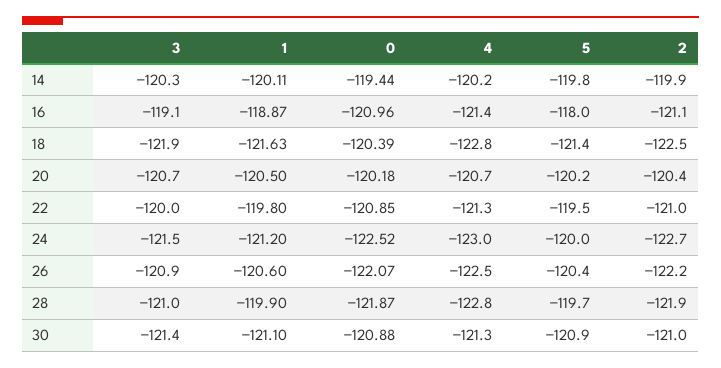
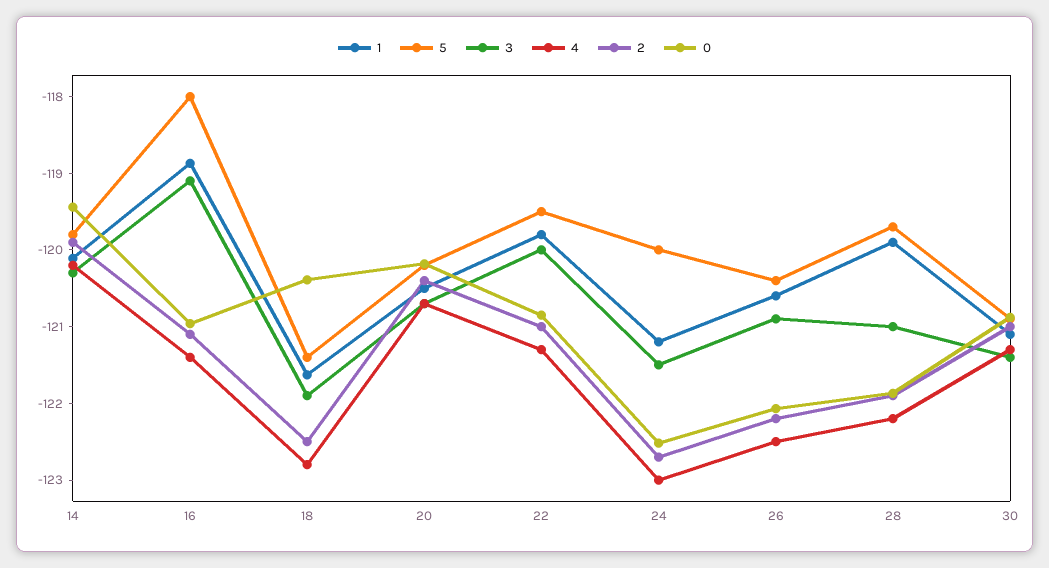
  {
    "3": {
      "14": -120.3,
      "16": -119.1,
      "18": -121.9,
      "20": -120.7,
      "22": -120,
      "24": -121.5,
      "26": -120.9,
      "28": -121,
      "30": -121.4
    },
    "1": {
      "14": -120.11,
      "16": -118.87,
      "18": -121.63,
      "20": -120.5,
      "22": -119.8,
      "24": -121.2,
      "26": -120.6,
      "28": -119.9,
      "30": -121.1
    },
    "0": {
      "14": -119.44,
      "16": -120.96,
      "18": -120.39,
      "20": -120.18,
      "22": -120.85,
      "24": -122.52,
      "26": -122.07,
      "28": -121.87,
      "30": -120.88
    },
    "4": {
      "14": -120.2,
      "16": -121.4,
      "18": -122.8,
      "20": -120.7,
      "22": -121.3,
      "24": -123,
      "26": -122.5,
-     "28": -122.8,
+     "28": -122.2,
      "30": -121.3
    },
    "5": {
      "14": -119.8,
      "16": -118,
      "18": -121.4,
      "20": -120.2,
      "22": -119.5,
      "24": -120,
      "26": -120.4,
      "28": -119.7,
      "30": -120.9
    },
    "2": {
      "14": -119.9,
      "16": -121.1,
      "18": -122.5,
      "20": -120.4,
      "22": -121,
      "24": -122.7,
      "26": -122.2,
      "28": -121.9,
      "30": -121
    }
  }

